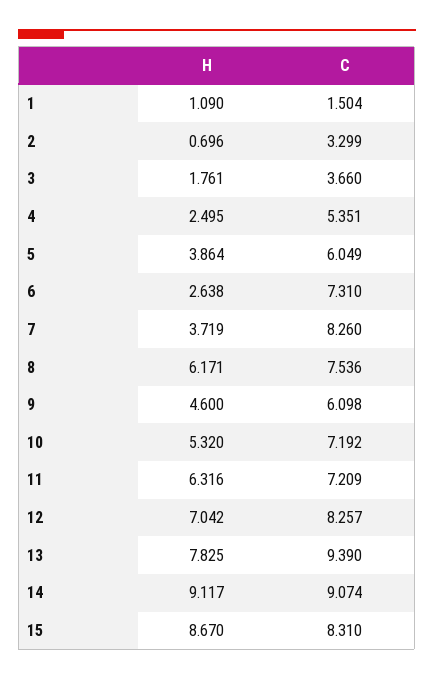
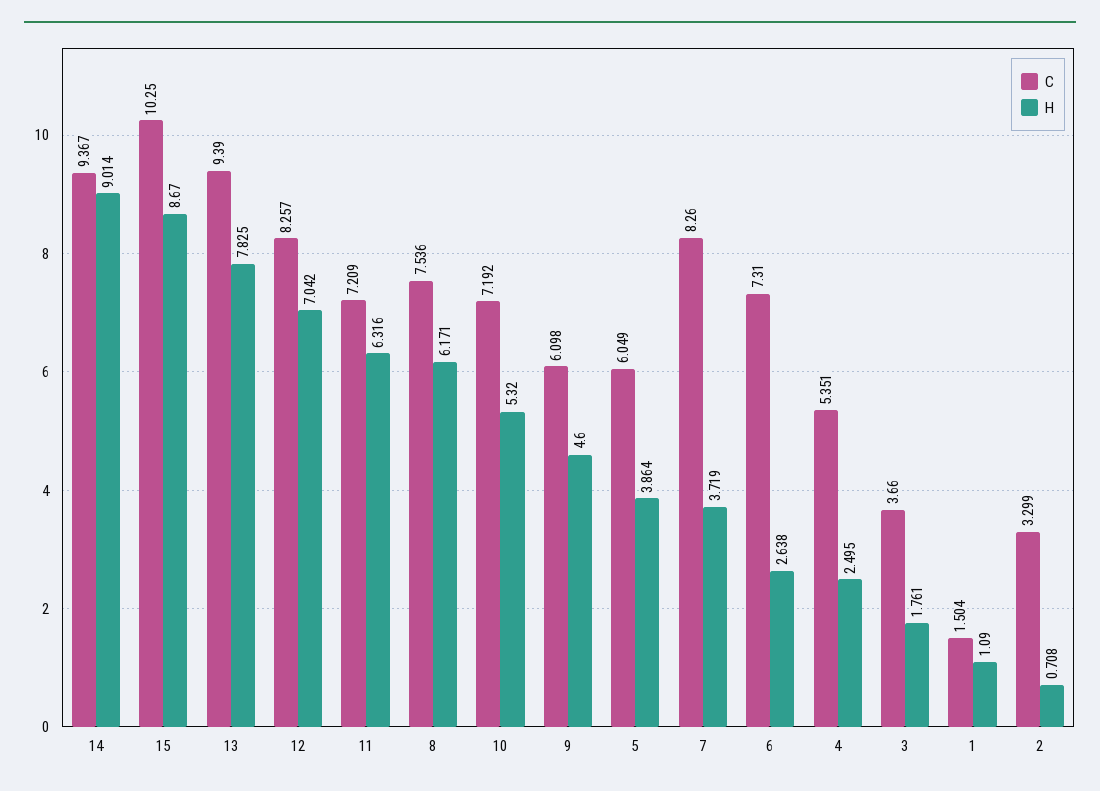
  {
    "H": {
      "1": 1.09,
-     "2": 0.696,
+     "2": 0.708,
      "3": 1.761,
      "4": 2.495,
      "5": 3.864,
      "6": 2.638,
      "7": 3.719,
      "8": 6.171,
      "9": 4.6,
      "10": 5.32,
      "11": 6.316,
      "12": 7.042,
      "13": 7.825,
-     "14": 9.117,
+     "14": 9.014,
      "15": 8.67
    },
    "C": {
      "1": 1.504,
      "2": 3.299,
      "3": 3.66,
      "4": 5.351,
      "5": 6.049,
      "6": 7.31,
      "7": 8.26,
      "8": 7.536,
      "9": 6.098,
      "10": 7.192,
      "11": 7.209,
      "12": 8.257,
      "13": 9.39,
-     "14": 9.074,
+     "14": 9.367,
-     "15": 8.31
+     "15": 10.25
    }
  }

